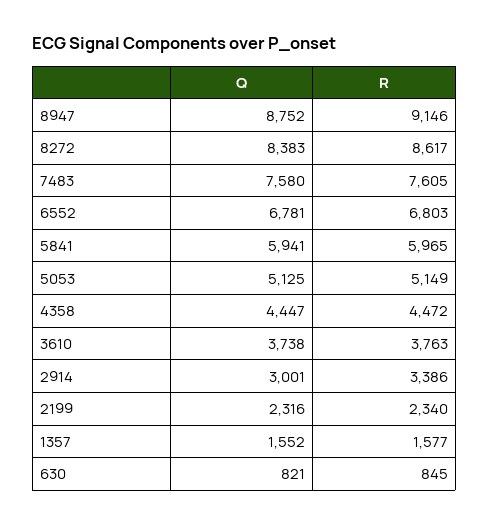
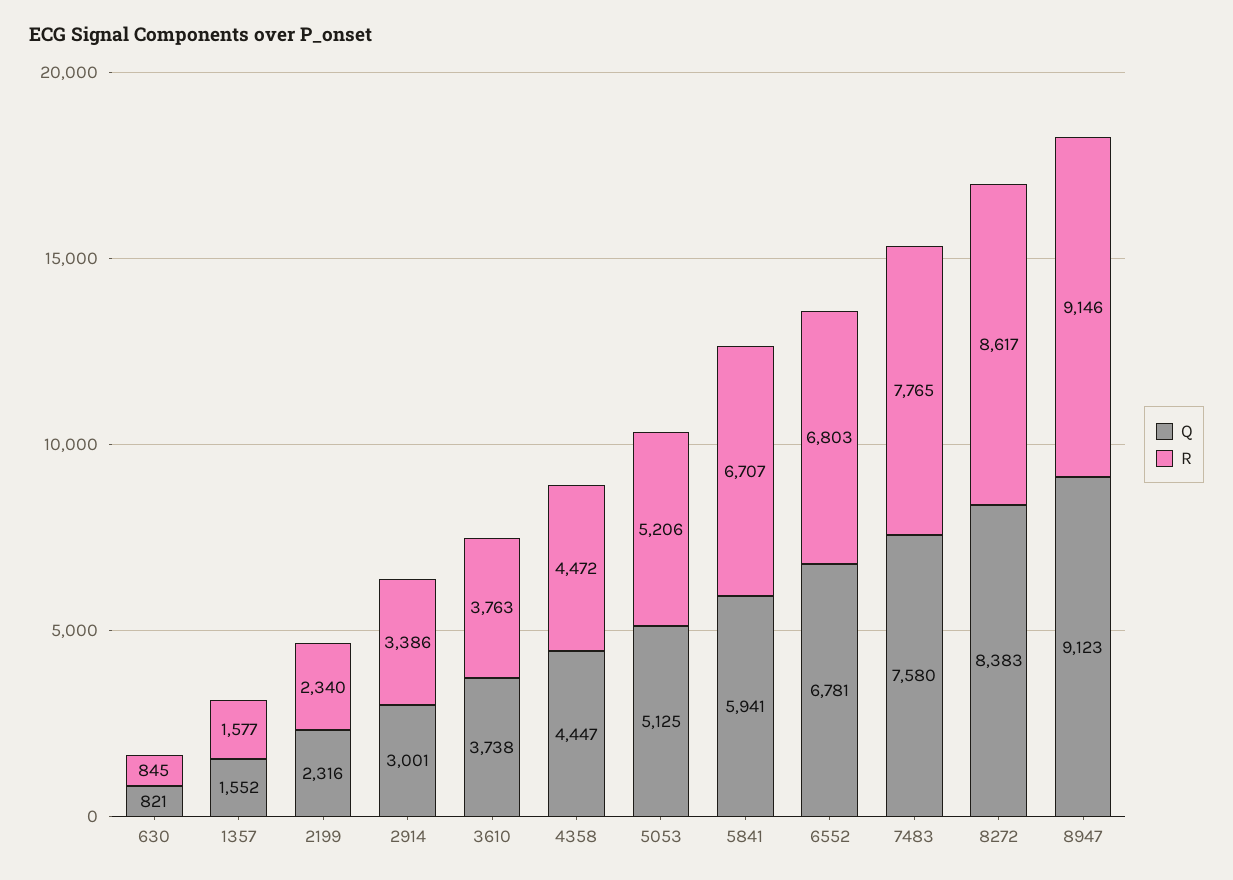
  {
    "Q": {
-     "8947": 8752,
+     "8947": 9123,
      "8272": 8383,
      "7483": 7580,
      "6552": 6781,
      "5841": 5941,
      "5053": 5125,
      "4358": 4447,
      "3610": 3738,
      "2914": 3001,
      "2199": 2316,
      "1357": 1552,
      "630": 821
    },
    "R": {
      "8947": 9146,
      "8272": 8617,
-     "7483": 7605,
+     "7483": 7765,
      "6552": 6803,
-     "5841": 5965,
+     "5841": 6707,
-     "5053": 5149,
+     "5053": 5206,
      "4358": 4472,
      "3610": 3763,
      "2914": 3386,
      "2199": 2340,
      "1357": 1577,
      "630": 845
    }
  }

